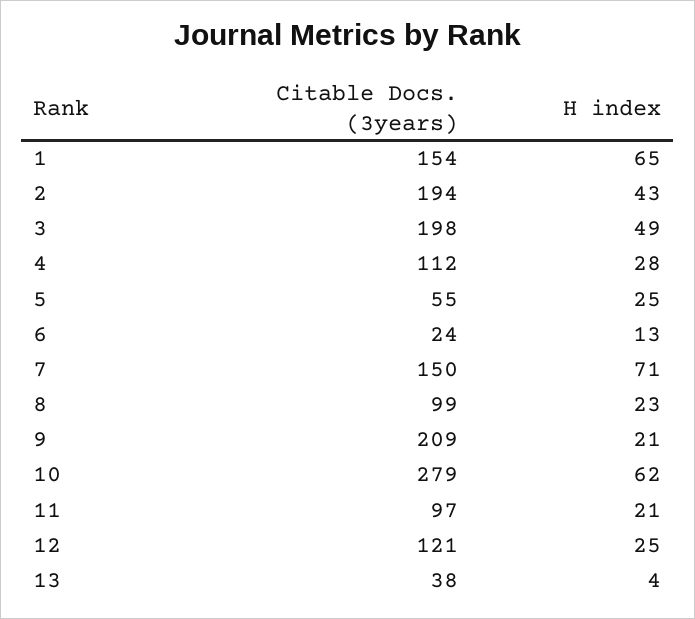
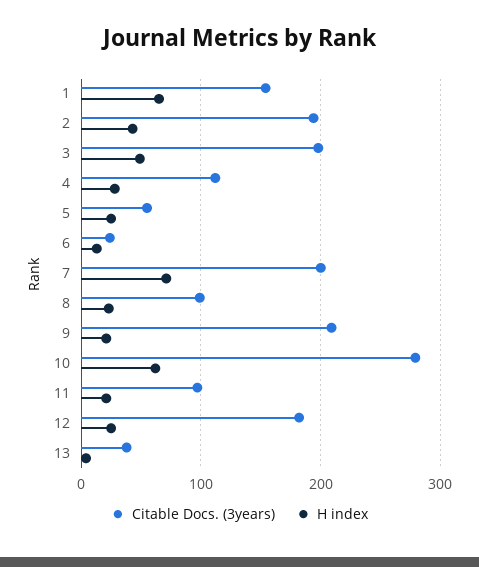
  {
    "Citable Docs. (3years)": {
      "1": 154,
      "2": 194,
      "3": 198,
      "4": 112,
      "5": 55,
      "6": 24,
-     "7": 150,
+     "7": 200,
      "8": 99,
      "9": 209,
      "10": 279,
      "11": 97,
-     "12": 121,
+     "12": 180,
      "13": 38
    },
    "H index": {
      "1": 65,
      "2": 43,
      "3": 49,
      "4": 28,
      "5": 25,
      "6": 13,
      "7": 71,
      "8": 23,
      "9": 21,
      "10": 62,
      "11": 21,
      "12": 25,
      "13": 4
    }
  }

